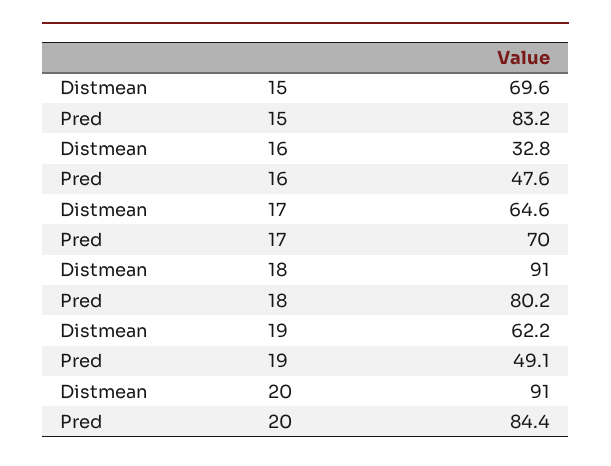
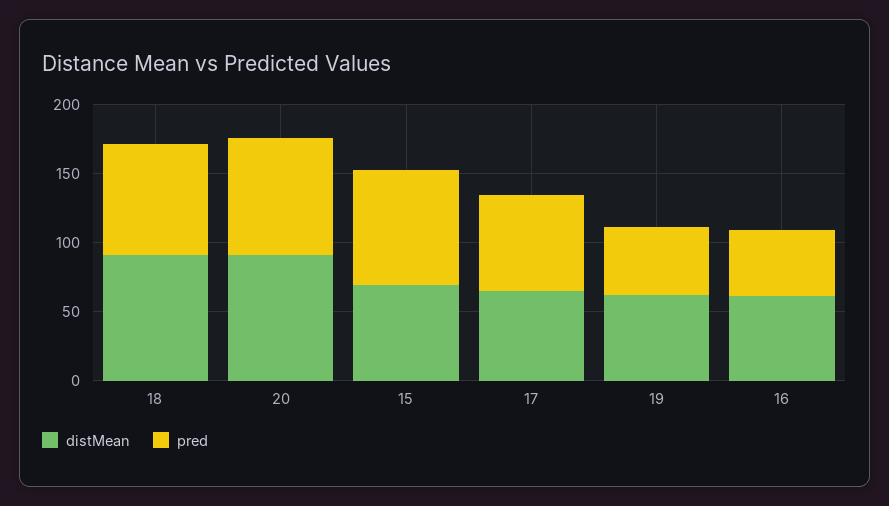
  {
    "Distmean": {
      "15": 69.6,
-     "16": 32.8,
+     "16": 60,
      "17": 64.6,
      "18": 91,
      "19": 62.2,
      "20": 91
    },
    "Pred": {
      "15": 83.2,
      "16": 47.6,
      "17": 70,
      "18": 80.2,
      "19": 49.1,
      "20": 84.4
    }
  }

